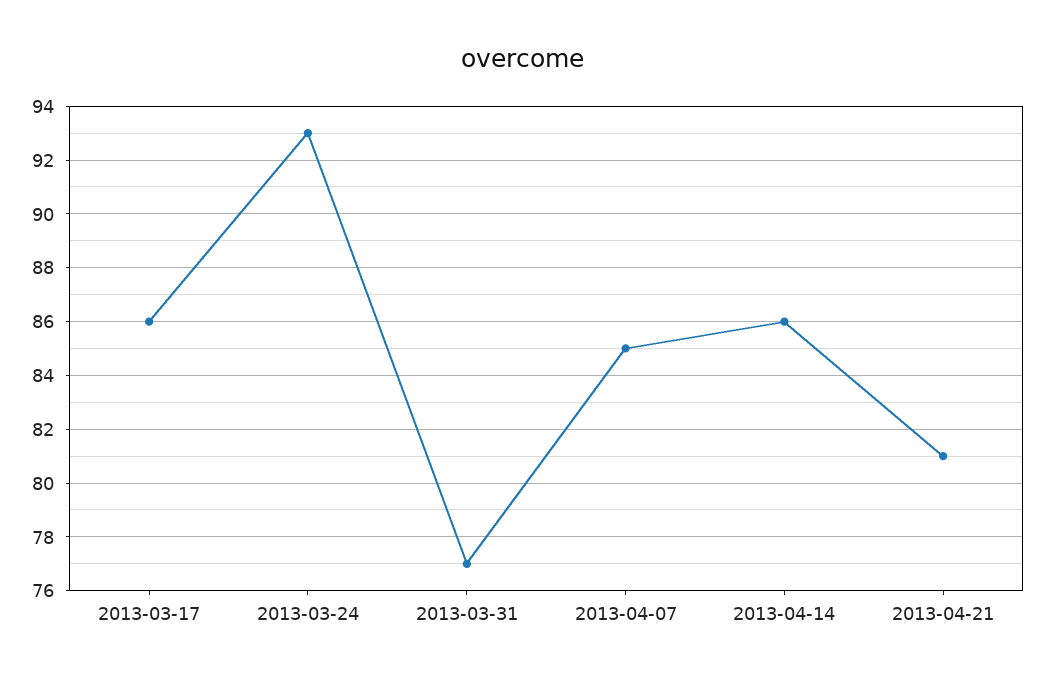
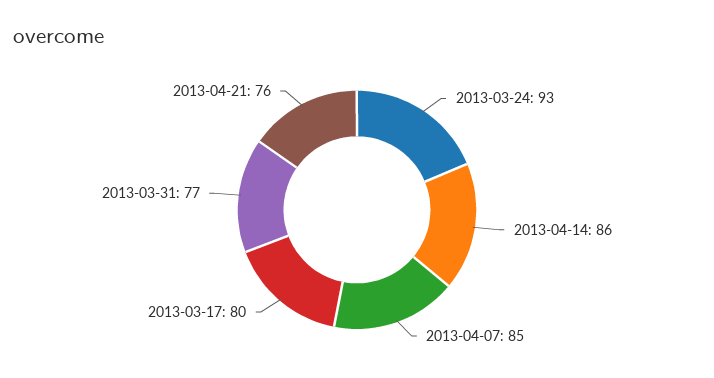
  {
-   "2013-03-17": 86,
+   "2013-03-17": 80,
    "2013-03-24": 93,
    "2013-03-31": 77,
    "2013-04-07": 85,
    "2013-04-14": 86,
-   "2013-04-21": 81
+   "2013-04-21": 76
  }

